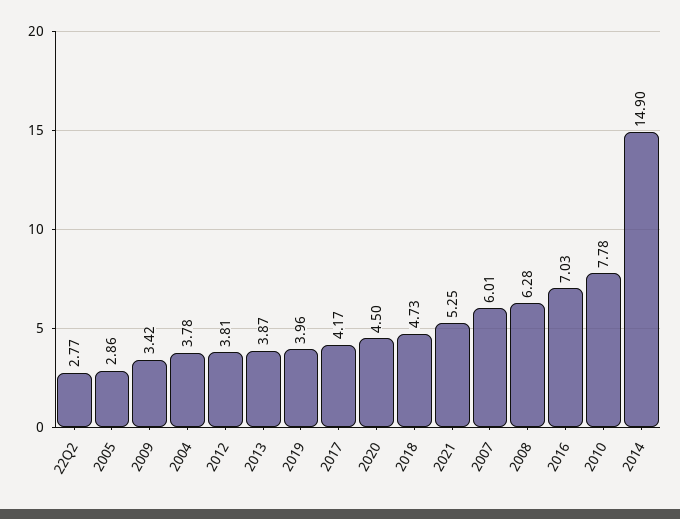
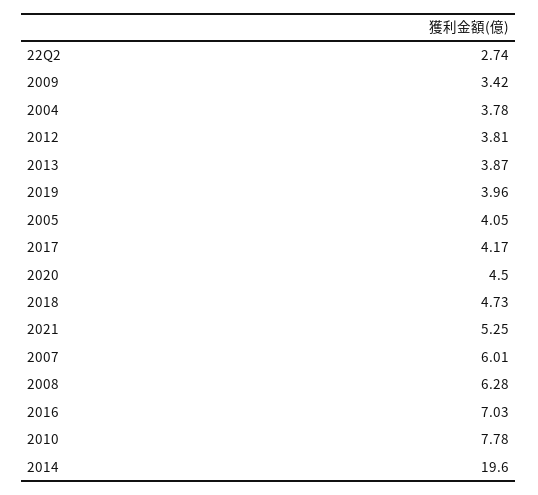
  {
-   "22Q2": 2.77,
+   "22Q2": 2.74,
-   "2005": 2.86,
+   "2005": 4.05,
    "2009": 3.42,
    "2004": 3.78,
    "2012": 3.81,
    "2013": 3.87,
    "2019": 3.96,
    "2017": 4.17,
    "2020": 4.5,
    "2018": 4.73,
    "2021": 5.25,
    "2007": 6.01,
    "2008": 6.28,
    "2016": 7.03,
    "2010": 7.78,
-   "2014": 14.9
+   "2014": 19.6
  }

